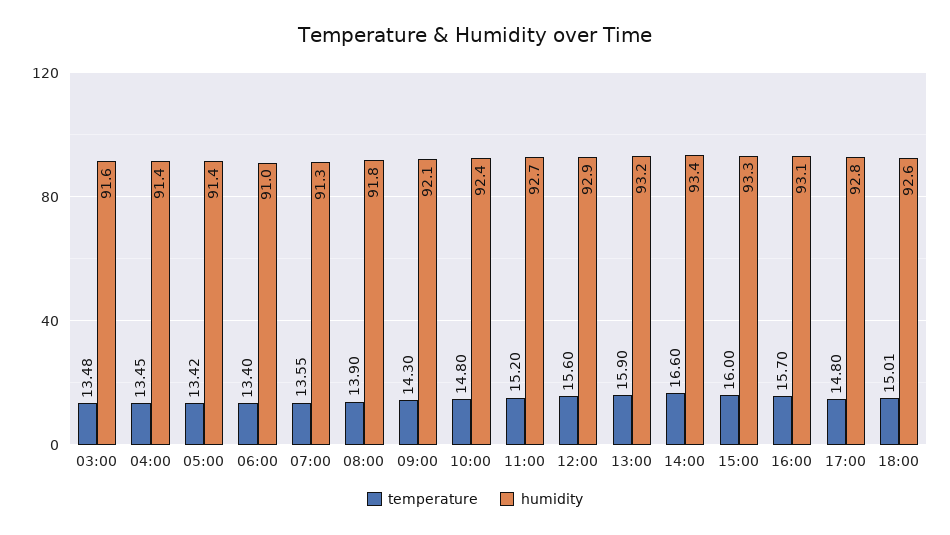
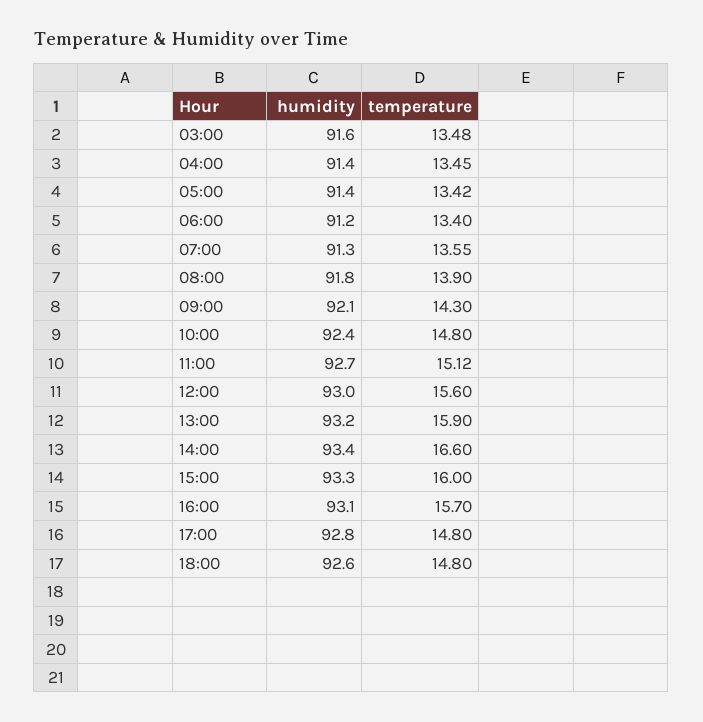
  {
    "temperature": {
      "03:00": 13.48,
      "04:00": 13.45,
      "05:00": 13.42,
      "06:00": 13.4,
      "07:00": 13.55,
      "08:00": 13.9,
      "09:00": 14.3,
      "10:00": 14.8,
-     "11:00": 15.2,
+     "11:00": 15.12,
      "12:00": 15.6,
      "13:00": 15.9,
      "14:00": 16.6,
      "15:00": 16,
      "16:00": 15.7,
      "17:00": 14.8,
-     "18:00": 15.01
+     "18:00": 14.8
    },
    "humidity": {
      "03:00": 91.6,
      "04:00": 91.4,
      "05:00": 91.4,
-     "06:00": 91,
+     "06:00": 91.2,
      "07:00": 91.3,
      "08:00": 91.8,
      "09:00": 92.1,
      "10:00": 92.4,
      "11:00": 92.7,
-     "12:00": 92.9,
+     "12:00": 93,
      "13:00": 93.2,
      "14:00": 93.4,
      "15:00": 93.3,
      "16:00": 93.1,
      "17:00": 92.8,
      "18:00": 92.6
    }
  }

